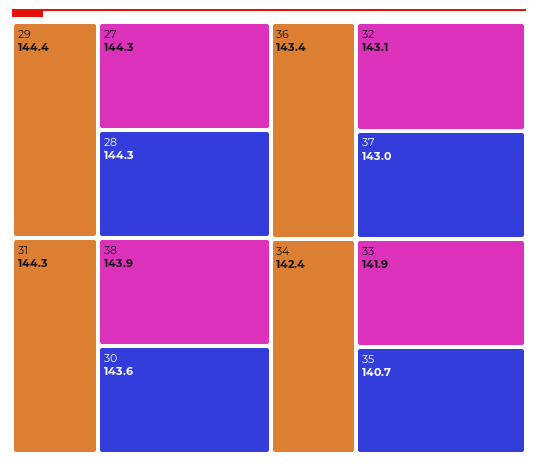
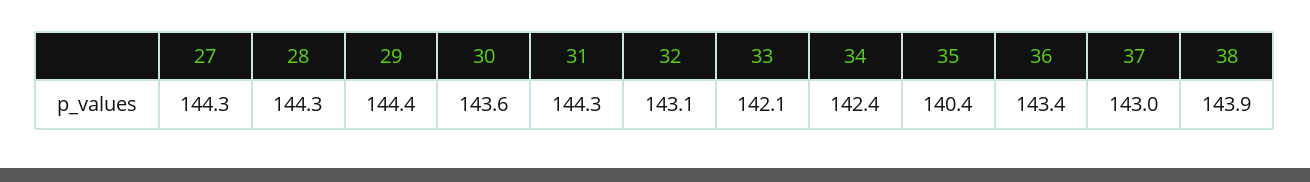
  {
    "29": 144.4,
    "27": 144.3,
    "28": 144.3,
    "31": 144.3,
    "38": 143.9,
    "30": 143.6,
    "36": 143.4,
    "32": 143.1,
    "37": 143,
    "34": 142.4,
-   "33": 141.9,
+   "33": 142.1,
-   "35": 140.7
+   "35": 140.4
  }

